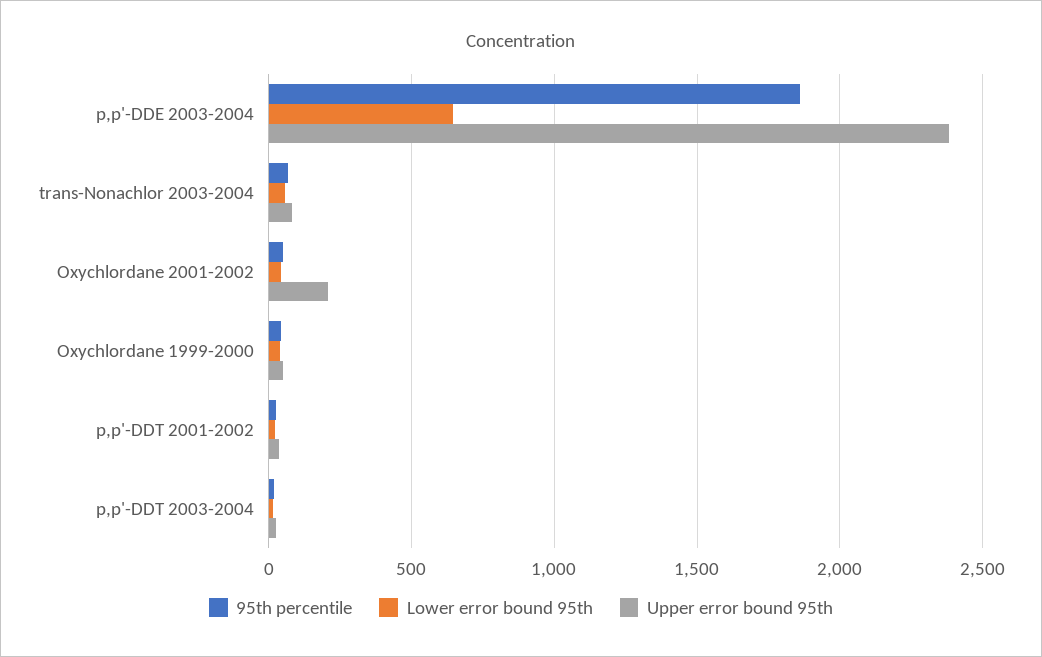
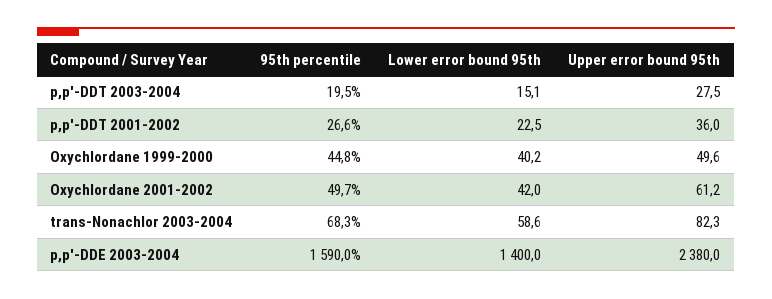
  {
    "95th percentile": {
-     "p,p'-DDE 2003-2004": 1850,
+     "p,p'-DDE 2003-2004": 1590,
      "trans-Nonachlor 2003-2004": 68.3,
      "Oxychlordane 2001-2002": 49.7,
      "Oxychlordane 1999-2000": 44.8,
      "p,p'-DDT 2001-2002": 26.6,
      "p,p'-DDT 2003-2004": 19.5
    },
    "Lower error bound 95th": {
-     "p,p'-DDE 2003-2004": 650,
+     "p,p'-DDE 2003-2004": 1400,
      "trans-Nonachlor 2003-2004": 58.6,
      "Oxychlordane 2001-2002": 42,
      "Oxychlordane 1999-2000": 40.2,
      "p,p'-DDT 2001-2002": 22.5,
      "p,p'-DDT 2003-2004": 15.1
    },
    "Upper error bound 95th": {
      "p,p'-DDE 2003-2004": 2380,
      "trans-Nonachlor 2003-2004": 82.3,
-     "Oxychlordane 2001-2002": 200,
+     "Oxychlordane 2001-2002": 61.2,
      "Oxychlordane 1999-2000": 49.6,
      "p,p'-DDT 2001-2002": 36,
      "p,p'-DDT 2003-2004": 27.5
    }
  }

